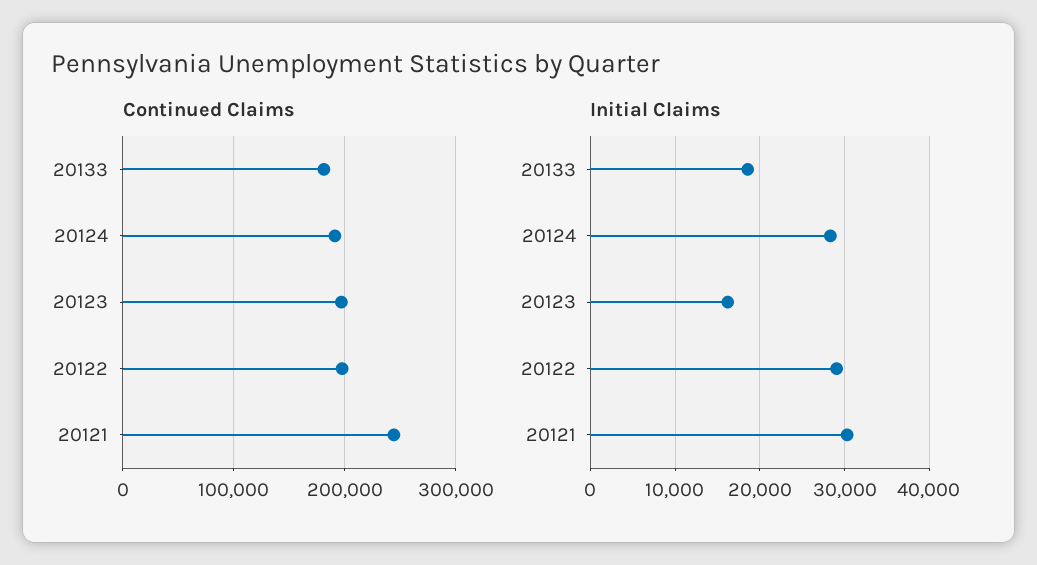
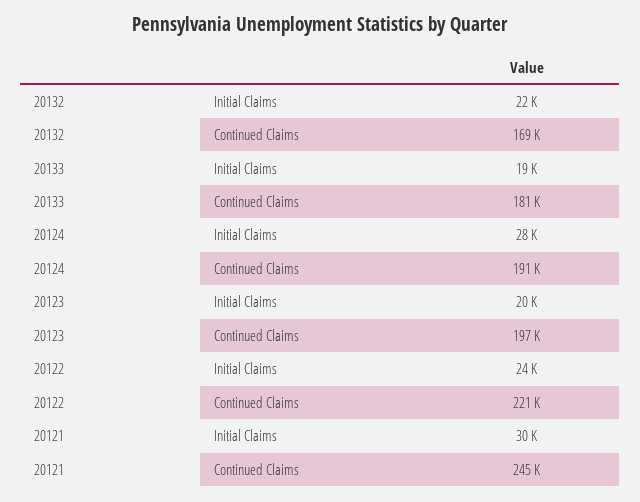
  {
    "Continued Claims": {
      "20133": 181000,
      "20124": 191000,
      "20123": 197000,
-     "20122": 200000,
+     "20122": 221000,
-     "20121": 245000
+     "20121": 245000,
+     "20132": 169000
    },
    "Initial Claims": {
      "20133": 19000,
      "20124": 28000,
-     "20123": 16000,
+     "20123": 20000,
-     "20122": 29000,
+     "20122": 24000,
-     "20121": 30000
+     "20121": 30000,
+     "20132": 22000
    }
  }

